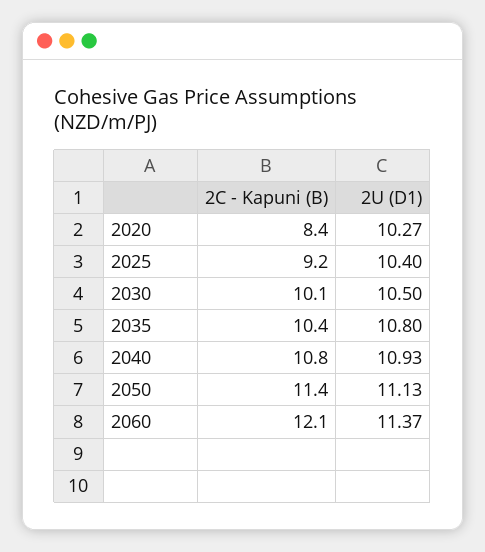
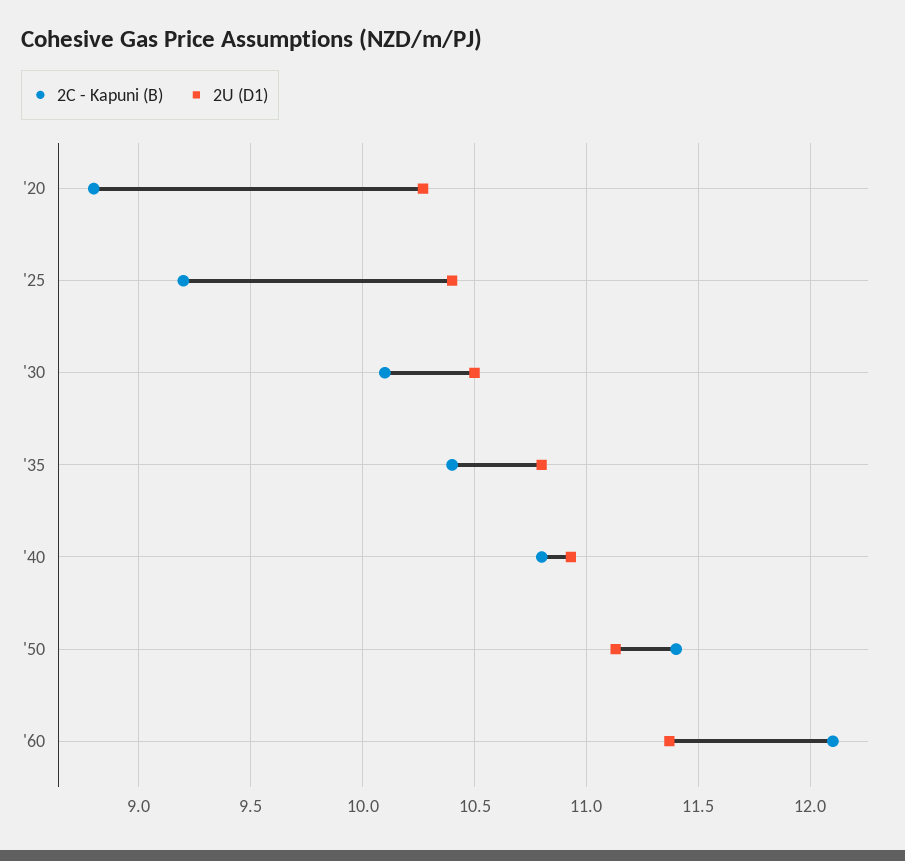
  {
    "2C - Kapuni (B)": {
-     "2020": 8.4,
+     "2020": 8.8,
      "2025": 9.2,
      "2030": 10.1,
      "2035": 10.4,
      "2040": 10.8,
      "2050": 11.4,
      "2060": 12.1
    },
    "2U (D1)": {
      "2020": 10.27,
      "2025": 10.4,
      "2030": 10.5,
      "2035": 10.8,
      "2040": 10.93,
      "2050": 11.13,
      "2060": 11.37
    }
  }

